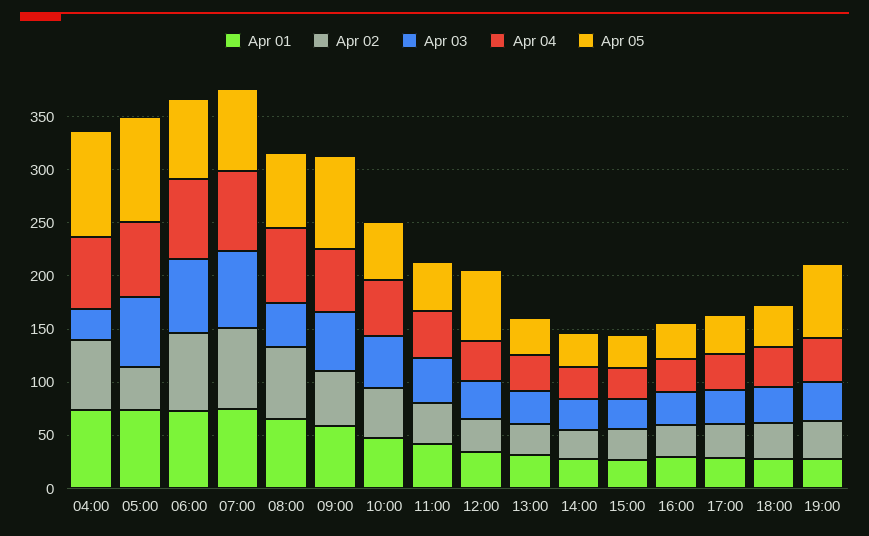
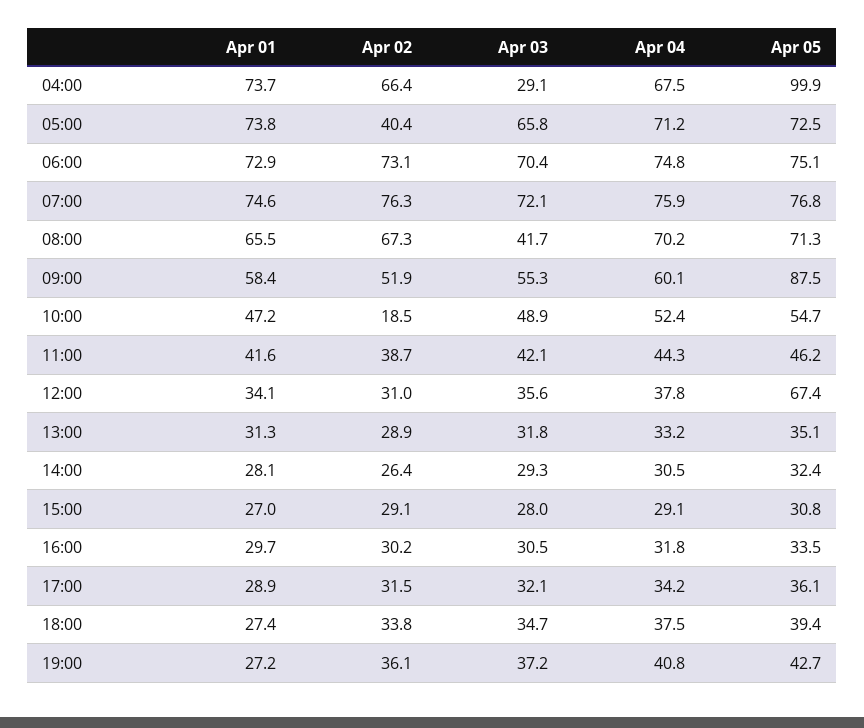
  {
    "Apr 01": {
      "04:00": 73.7,
      "05:00": 73.8,
      "06:00": 72.9,
      "07:00": 74.6,
      "08:00": 65.5,
      "09:00": 58.4,
      "10:00": 47.2,
      "11:00": 41.6,
      "12:00": 34.1,
      "13:00": 31.3,
      "14:00": 28.1,
      "15:00": 27,
      "16:00": 29.7,
      "17:00": 28.9,
      "18:00": 27.4,
      "19:00": 27.2
    },
    "Apr 02": {
      "04:00": 66.4,
      "05:00": 40.4,
      "06:00": 73.1,
      "07:00": 76.3,
      "08:00": 67.3,
      "09:00": 51.9,
-     "10:00": 50,
+     "10:00": 18.5,
      "11:00": 38.7,
      "12:00": 31,
      "13:00": 28.9,
      "14:00": 26.4,
      "15:00": 29.1,
      "16:00": 30.2,
      "17:00": 31.5,
      "18:00": 33.8,
      "19:00": 36.1
    },
    "Apr 03": {
      "04:00": 29.1,
      "05:00": 65.8,
      "06:00": 70.4,
      "07:00": 72.1,
      "08:00": 41.7,
      "09:00": 55.3,
      "10:00": 48.9,
      "11:00": 42.1,
      "12:00": 35.6,
      "13:00": 31.8,
      "14:00": 29.3,
      "15:00": 28,
      "16:00": 30.5,
      "17:00": 32.1,
      "18:00": 34.7,
      "19:00": 37.2
    },
    "Apr 04": {
      "04:00": 67.5,
      "05:00": 71.2,
      "06:00": 74.8,
      "07:00": 75.9,
      "08:00": 70.2,
      "09:00": 60.1,
      "10:00": 52.4,
      "11:00": 44.3,
      "12:00": 37.8,
      "13:00": 33.2,
      "14:00": 30.5,
      "15:00": 29.1,
      "16:00": 31.8,
      "17:00": 34.2,
      "18:00": 37.5,
      "19:00": 40.8
    },
    "Apr 05": {
      "04:00": 99.9,
-     "05:00": 100,
+     "05:00": 72.5,
      "06:00": 75.1,
      "07:00": 76.8,
      "08:00": 71.3,
      "09:00": 87.5,
      "10:00": 54.7,
      "11:00": 46.2,
      "12:00": 67.4,
      "13:00": 35.1,
      "14:00": 32.4,
      "15:00": 30.8,
      "16:00": 33.5,
      "17:00": 36.1,
      "18:00": 39.4,
-     "19:00": 70
+     "19:00": 42.7
    }
  }

